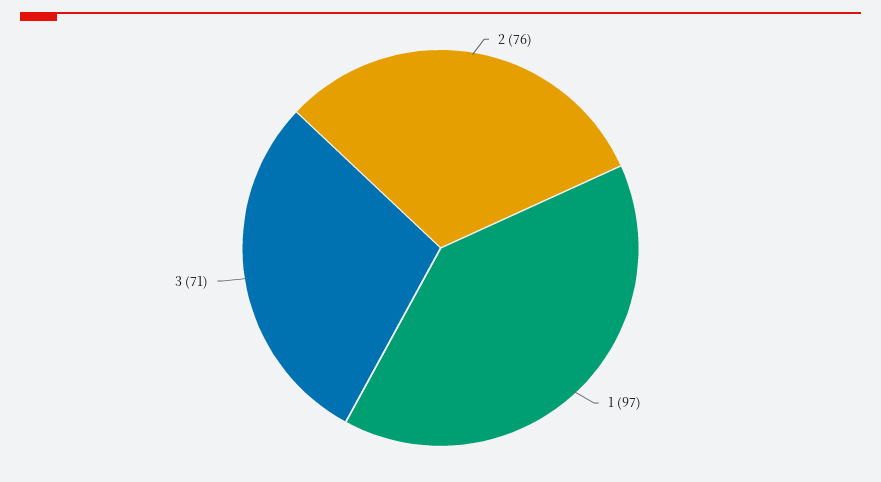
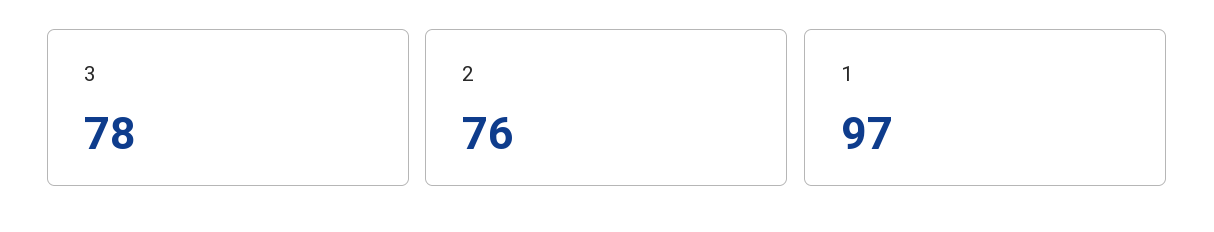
  {
    "2": 76,
    "1": 97,
-   "3": 71
+   "3": 78
  }

